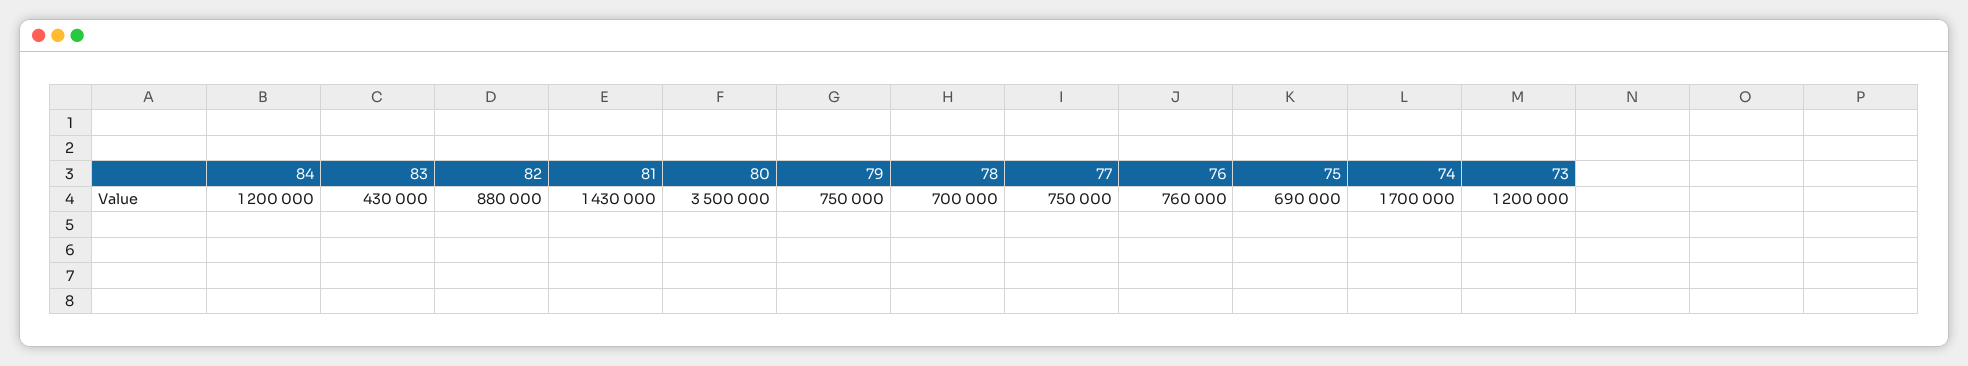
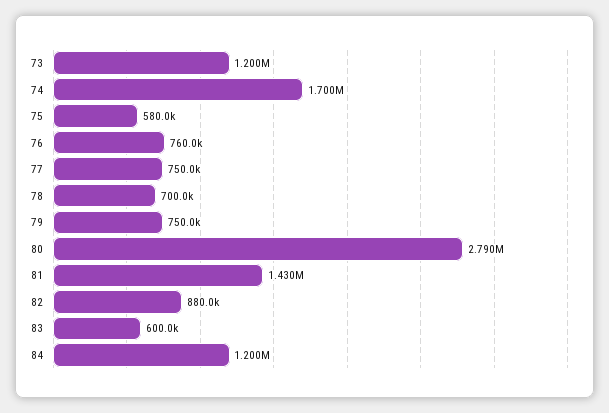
  {
    "84": 1200000,
-   "83": 430000,
+   "83": 600000,
    "82": 880000,
    "81": 1430000,
-   "80": 3500000,
+   "80": 2790000,
    "79": 750000,
    "78": 700000,
    "77": 750000,
    "76": 760000,
-   "75": 690000,
+   "75": 580000,
    "74": 1700000,
    "73": 1200000
  }

